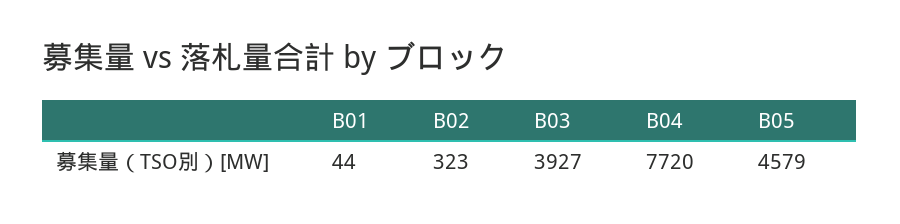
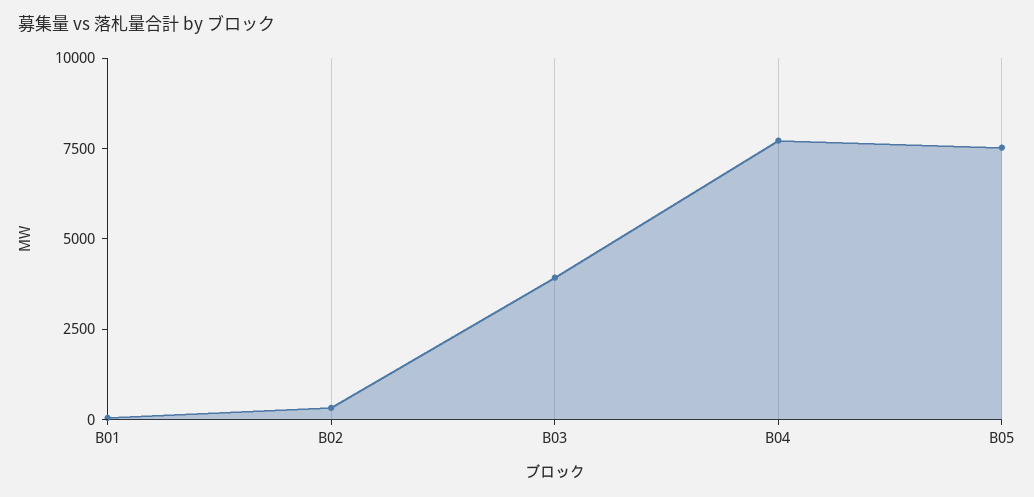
  {
    "B01": 44,
    "B02": 323,
    "B03": 3927,
    "B04": 7720,
-   "B05": 4579
+   "B05": 7500
  }

